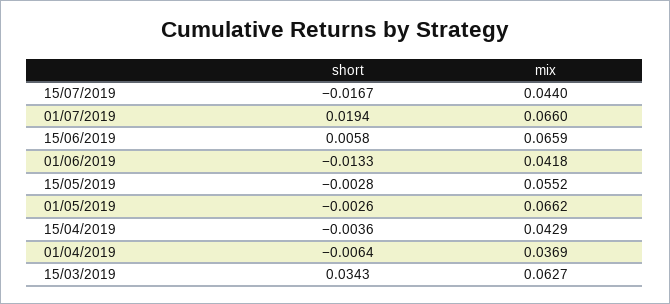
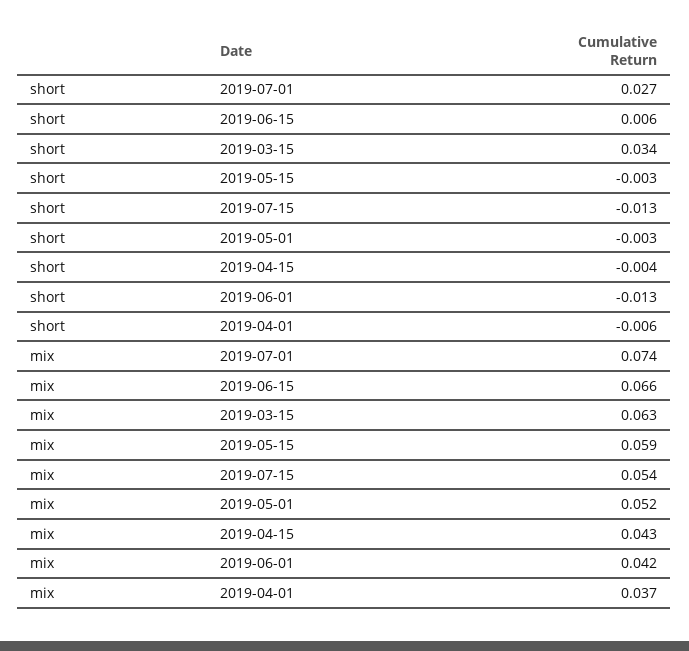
  {
    "short": {
-     "15/07/2019": -0.0167,
+     "15/07/2019": -0.013,
-     "01/07/2019": 0.0194,
+     "01/07/2019": 0.027,
      "15/06/2019": 0.0058,
      "01/06/2019": -0.0133,
      "15/05/2019": -0.0028,
      "01/05/2019": -0.0026,
      "15/04/2019": -0.0036,
      "01/04/2019": -0.0064,
      "15/03/2019": 0.0343
    },
    "mix": {
-     "15/07/2019": 0.044,
+     "15/07/2019": 0.054,
-     "01/07/2019": 0.066,
+     "01/07/2019": 0.074,
      "15/06/2019": 0.0659,
      "01/06/2019": 0.0418,
-     "15/05/2019": 0.0552,
+     "15/05/2019": 0.059,
-     "01/05/2019": 0.0662,
+     "01/05/2019": 0.052,
      "15/04/2019": 0.0429,
      "01/04/2019": 0.0369,
      "15/03/2019": 0.0627
    }
  }

